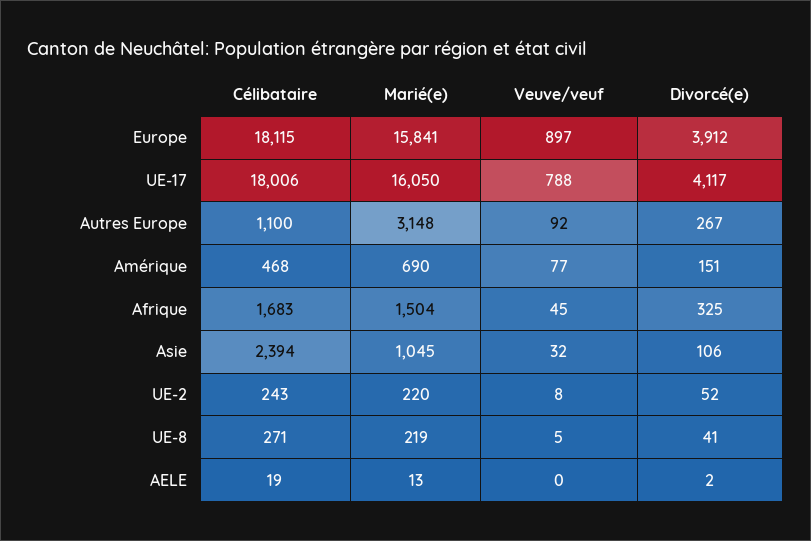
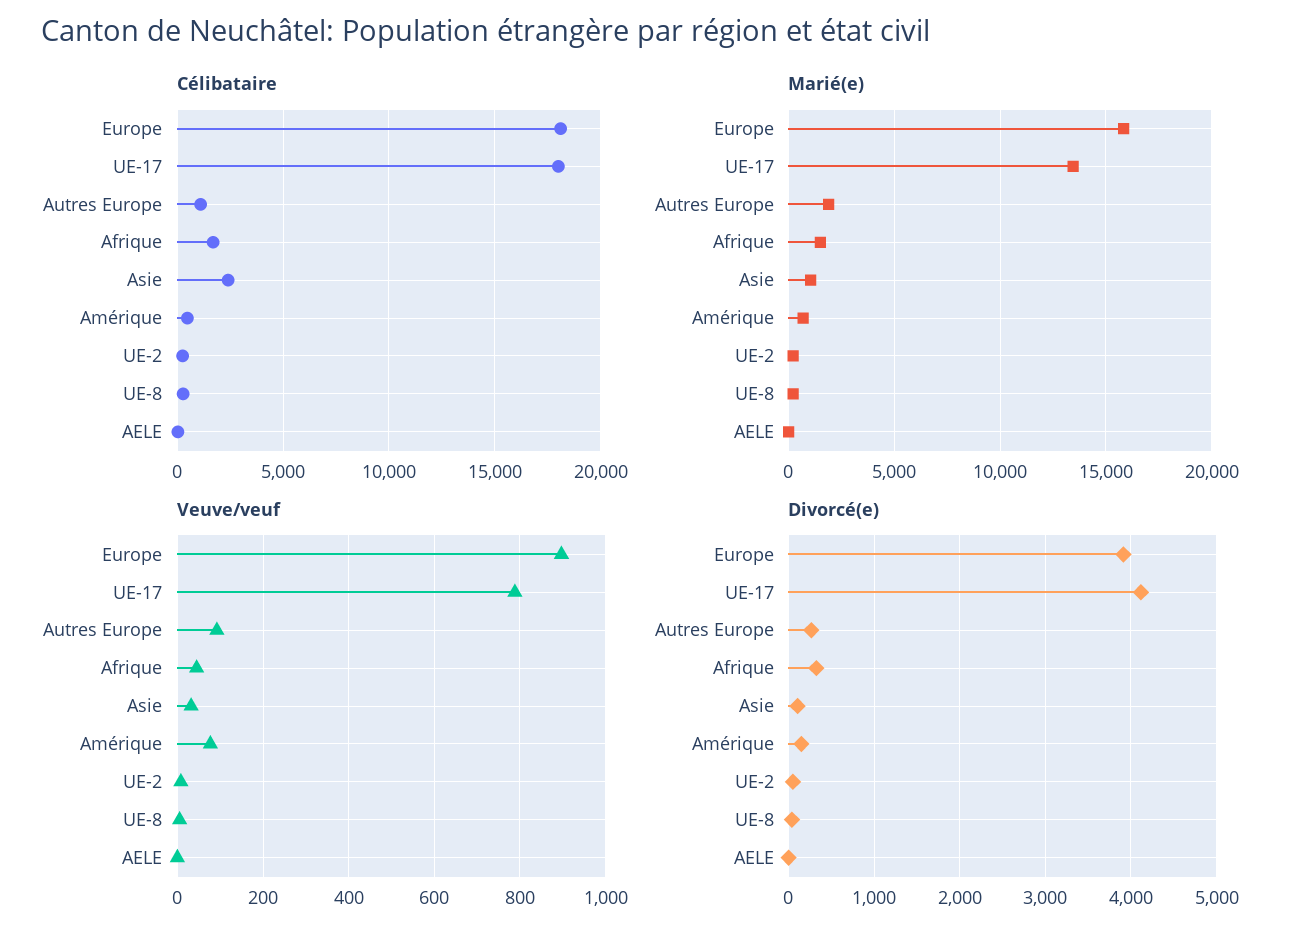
  {
    "Célibataire": {
      "Europe": 18115,
      "UE-17": 18006,
      "Autres Europe": 1100,
      "Amérique": 468,
      "Afrique": 1683,
      "Asie": 2394,
      "UE-2": 243,
      "UE-8": 271,
      "AELE": 19
    },
    "Marié(e)": {
      "Europe": 15841,
-     "UE-17": 16050,
+     "UE-17": 13500,
-     "Autres Europe": 3148,
+     "Autres Europe": 2000,
      "Amérique": 690,
      "Afrique": 1504,
      "Asie": 1045,
      "UE-2": 220,
      "UE-8": 219,
      "AELE": 13
    },
    "Veuve/veuf": {
      "Europe": 897,
      "UE-17": 788,
      "Autres Europe": 92,
      "Amérique": 77,
      "Afrique": 45,
      "Asie": 32,
      "UE-2": 8,
      "UE-8": 5,
      "AELE": 0
    },
    "Divorcé(e)": {
      "Europe": 3912,
      "UE-17": 4117,
      "Autres Europe": 267,
      "Amérique": 151,
      "Afrique": 325,
      "Asie": 106,
      "UE-2": 52,
      "UE-8": 41,
      "AELE": 2
    }
  }

